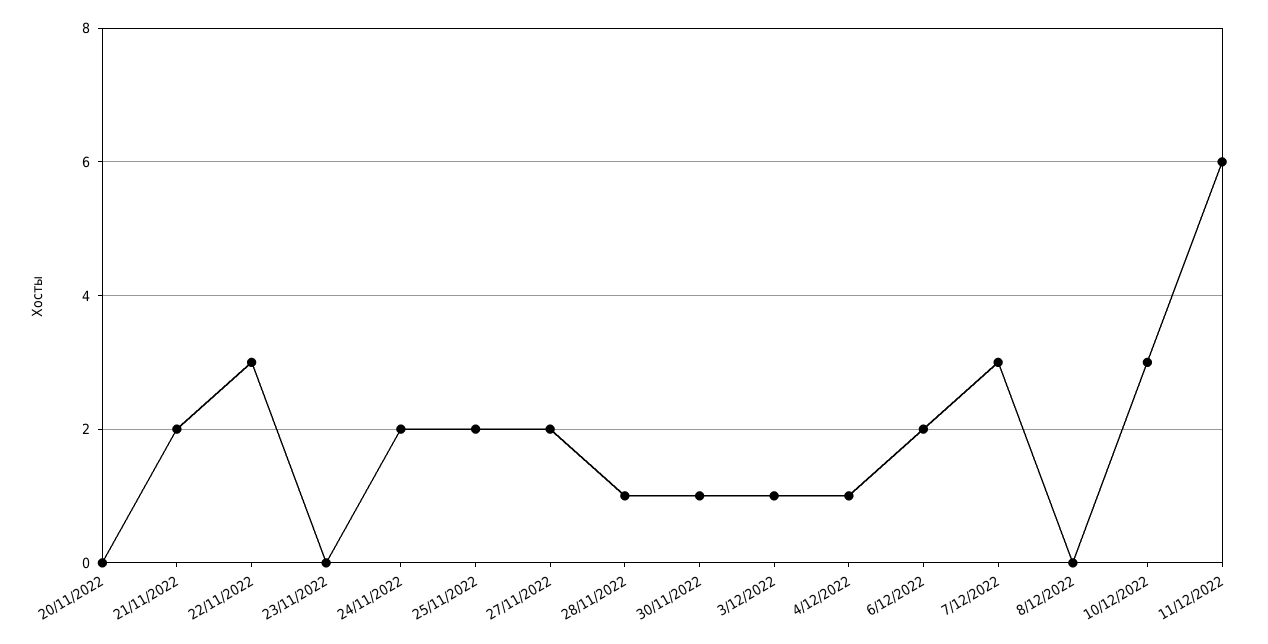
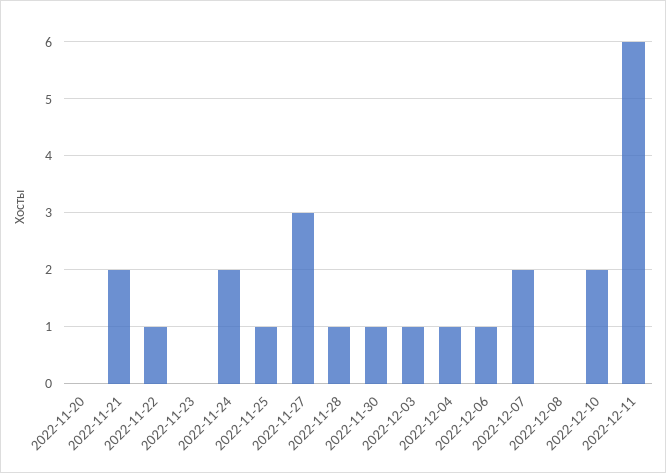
  {
    "20/11/2022": 0,
    "21/11/2022": 2,
-   "22/11/2022": 3,
+   "22/11/2022": 1,
    "23/11/2022": 0,
    "24/11/2022": 2,
-   "25/11/2022": 2,
+   "25/11/2022": 1,
-   "27/11/2022": 2,
+   "27/11/2022": 3,
    "28/11/2022": 1,
    "30/11/2022": 1,
    "3/12/2022": 1,
    "4/12/2022": 1,
-   "6/12/2022": 2,
+   "6/12/2022": 1,
-   "7/12/2022": 3,
+   "7/12/2022": 2,
    "8/12/2022": 0,
-   "10/12/2022": 3,
+   "10/12/2022": 2,
    "11/12/2022": 6
  }

